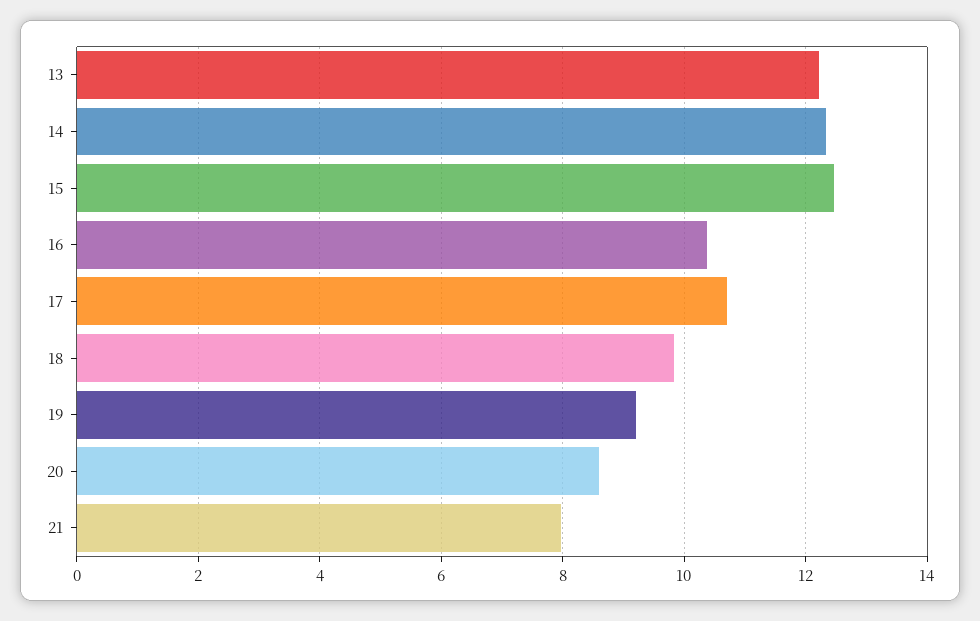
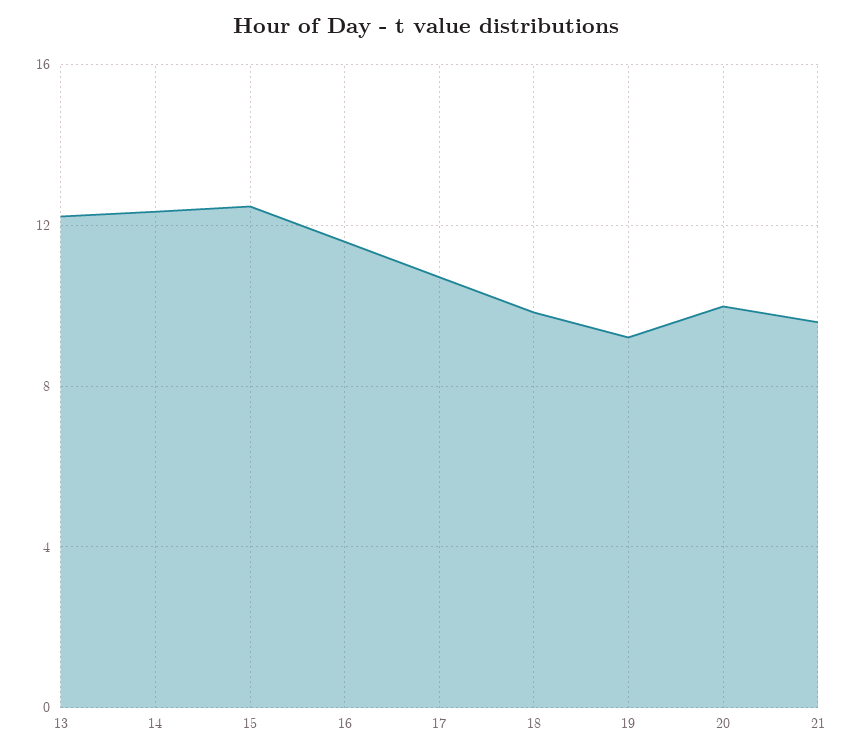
  {
    "13": 12.2,
    "14": 12.4,
    "15": 12.4,
-   "16": 10.4,
+   "16": 11.5,
    "17": 10.8,
    "18": 9.8,
    "19": 9.2,
-   "20": 8.6,
+   "20": 10,
-   "21": 8
+   "21": 9.5
  }

